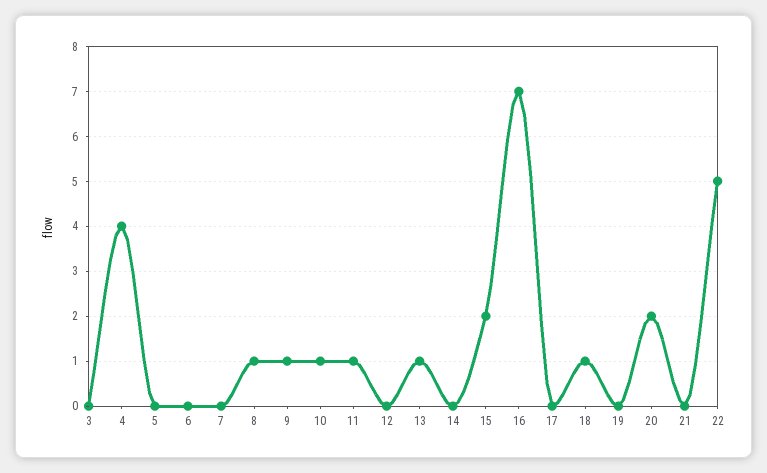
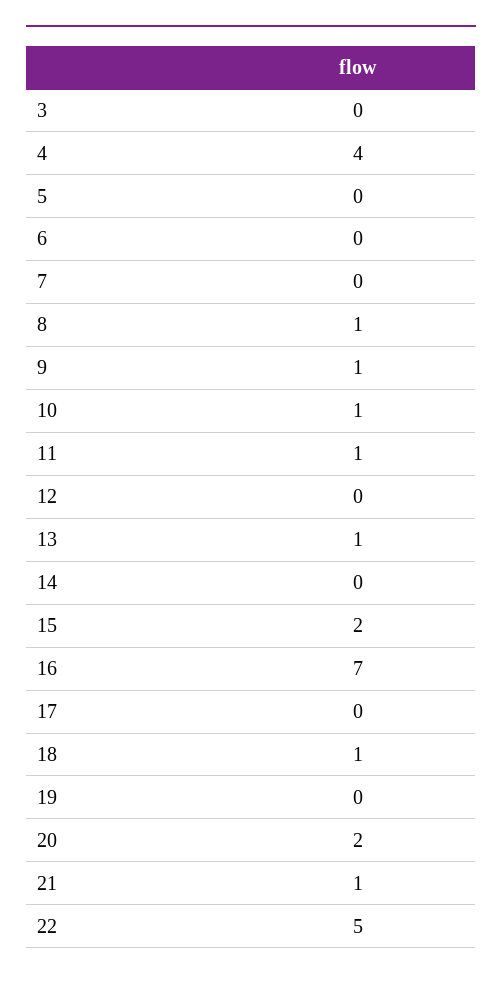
  {
    "3": 0,
    "4": 4,
    "5": 0,
    "6": 0,
    "7": 0,
    "8": 1,
    "9": 1,
    "10": 1,
    "11": 1,
    "12": 0,
    "13": 1,
    "14": 0,
    "15": 2,
    "16": 7,
    "17": 0,
    "18": 1,
    "19": 0,
    "20": 2,
-   "21": 0,
+   "21": 1,
    "22": 5
  }

